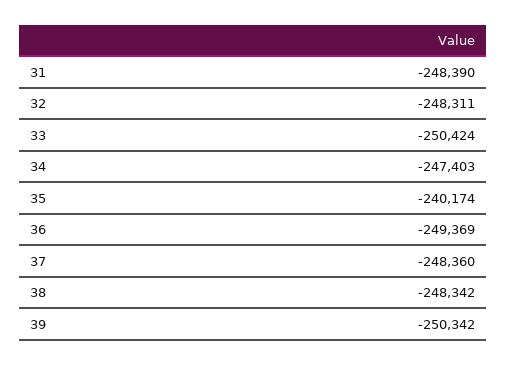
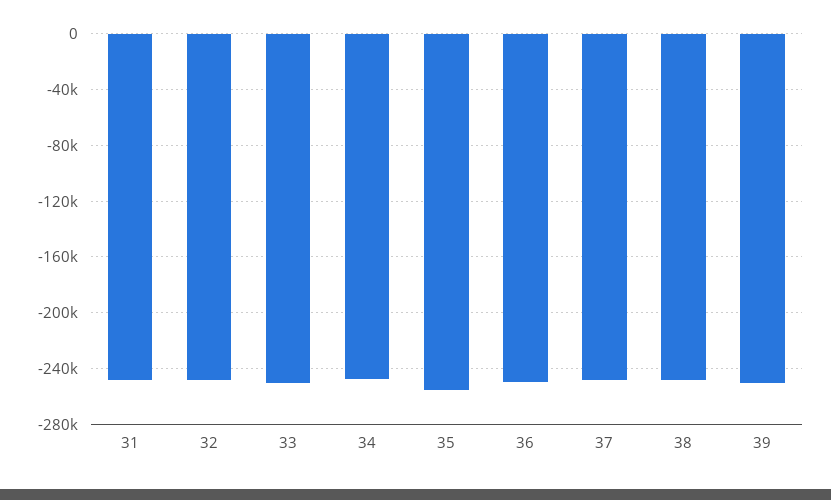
  {
    "31": -248390,
    "32": -248311,
    "33": -250424,
    "34": -247403,
-   "35": -240174,
+   "35": -255000,
    "36": -249369,
    "37": -248360,
    "38": -248342,
    "39": -250342
  }

